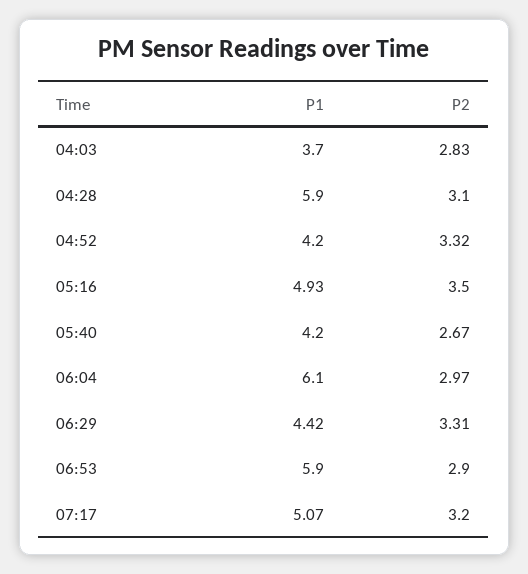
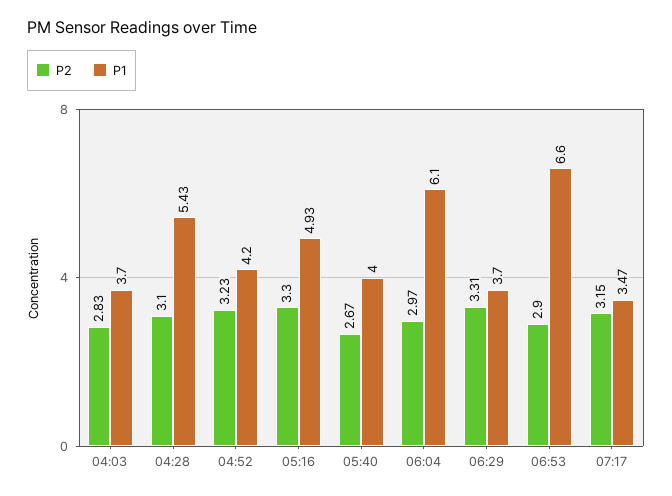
  {
    "P1": {
      "04:03": 3.7,
-     "04:28": 5.9,
+     "04:28": 5.43,
      "04:52": 4.2,
      "05:16": 4.93,
-     "05:40": 4.2,
+     "05:40": 4,
      "06:04": 6.1,
-     "06:29": 4.42,
+     "06:29": 3.7,
-     "06:53": 5.9,
+     "06:53": 6.6,
-     "07:17": 5.07
+     "07:17": 3.47
    },
    "P2": {
      "04:03": 2.83,
      "04:28": 3.1,
-     "04:52": 3.32,
+     "04:52": 3.23,
-     "05:16": 3.5,
+     "05:16": 3.3,
      "05:40": 2.67,
      "06:04": 2.97,
      "06:29": 3.31,
      "06:53": 2.9,
-     "07:17": 3.2
+     "07:17": 3.15
    }
  }

